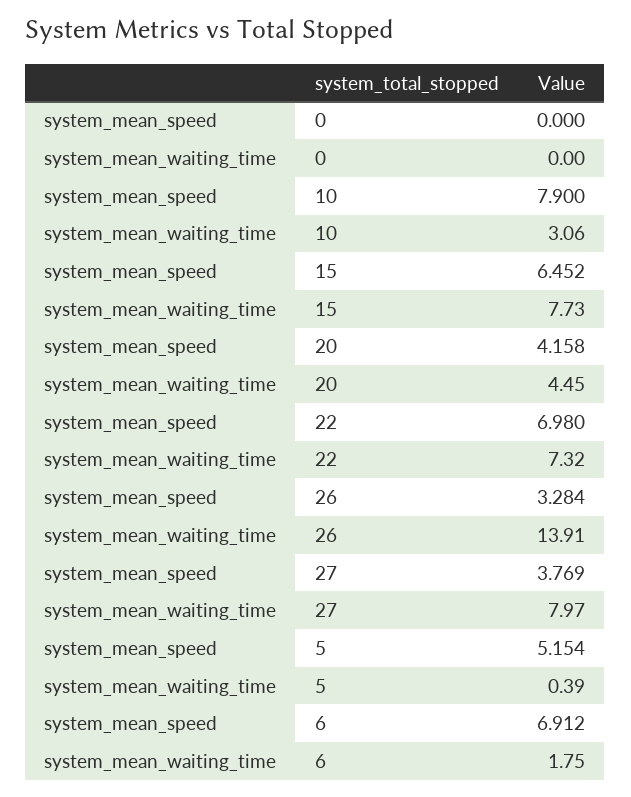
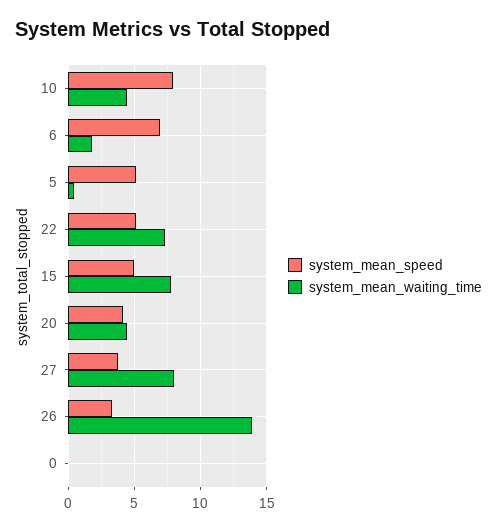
  {
    "system_mean_speed": {
      "0": 0,
      "10": 7.9,
-     "15": 6.452,
+     "15": 5,
      "20": 4.158,
-     "22": 6.98,
+     "22": 5,
      "26": 3.284,
      "27": 3.769,
      "5": 5.154,
      "6": 6.912
    },
    "system_mean_waiting_time": {
      "0": 0,
-     "10": 3.06,
+     "10": 4.5,
      "15": 7.73,
      "20": 4.45,
      "22": 7.32,
      "26": 13.91,
      "27": 7.97,
      "5": 0.39,
      "6": 1.75
    }
  }

